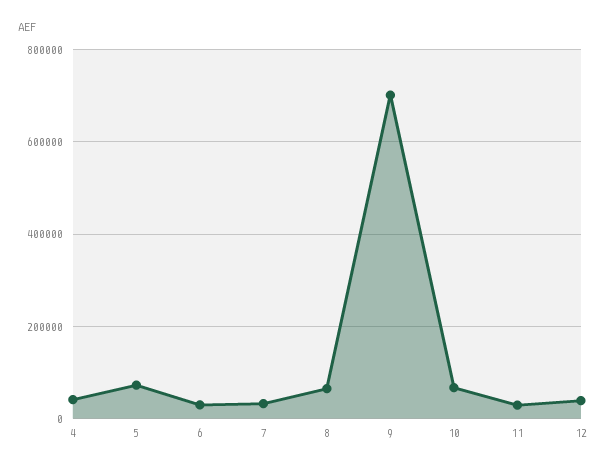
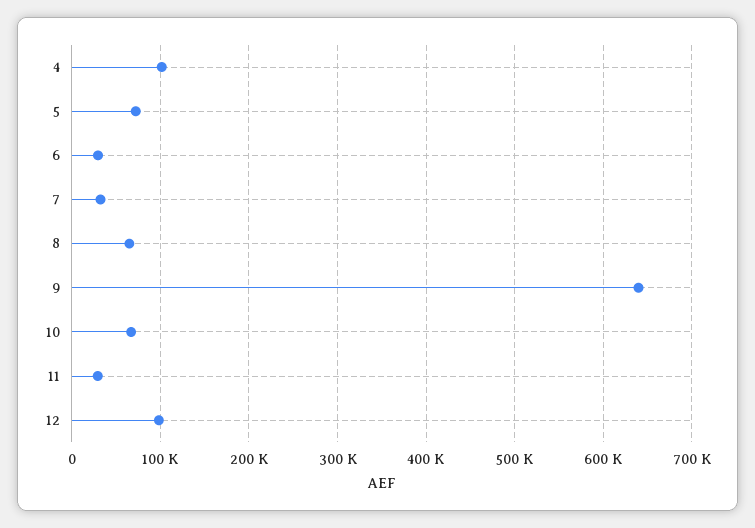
  {
-   "4": 40000,
+   "4": 100000,
    "5": 70000,
    "6": 30000,
    "7": 30000,
    "8": 70000,
-   "9": 700000,
+   "9": 640000,
    "10": 70000,
    "11": 30000,
-   "12": 40000
+   "12": 100000
  }

